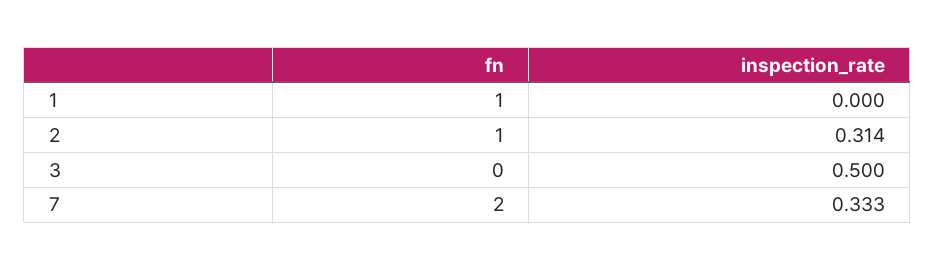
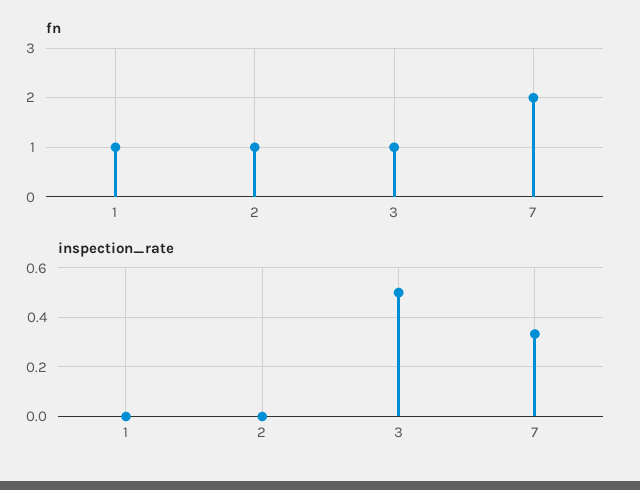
  {
    "fn": {
      "1": 1,
      "2": 1,
-     "3": 0,
+     "3": 1,
      "7": 2
    },
    "inspection_rate": {
      "1": 0,
-     "2": 0.314,
+     "2": 0,
      "3": 0.5,
      "7": 0.333
    }
  }

